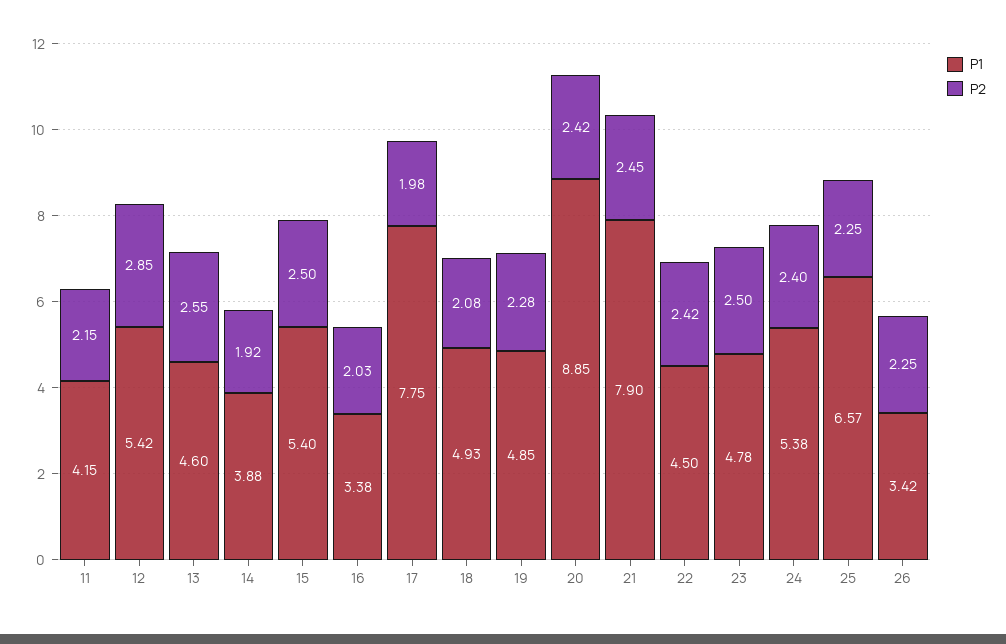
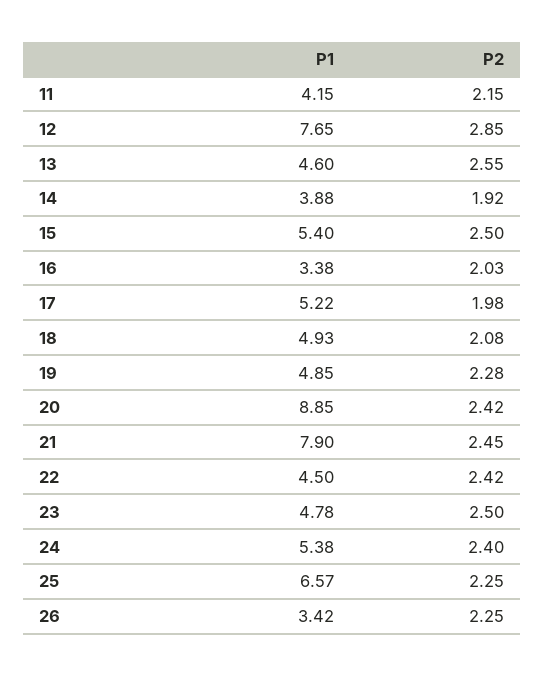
  {
    "P1": {
      "11": 4.15,
-     "12": 5.42,
+     "12": 7.65,
      "13": 4.6,
      "14": 3.88,
      "15": 5.4,
      "16": 3.38,
-     "17": 7.75,
+     "17": 5.22,
      "18": 4.93,
      "19": 4.85,
      "20": 8.85,
      "21": 7.9,
      "22": 4.5,
      "23": 4.78,
      "24": 5.38,
      "25": 6.57,
      "26": 3.42
    },
    "P2": {
      "11": 2.15,
      "12": 2.85,
      "13": 2.55,
      "14": 1.92,
      "15": 2.5,
      "16": 2.03,
      "17": 1.98,
      "18": 2.08,
      "19": 2.28,
      "20": 2.42,
      "21": 2.45,
      "22": 2.42,
      "23": 2.5,
      "24": 2.4,
      "25": 2.25,
      "26": 2.25
    }
  }

